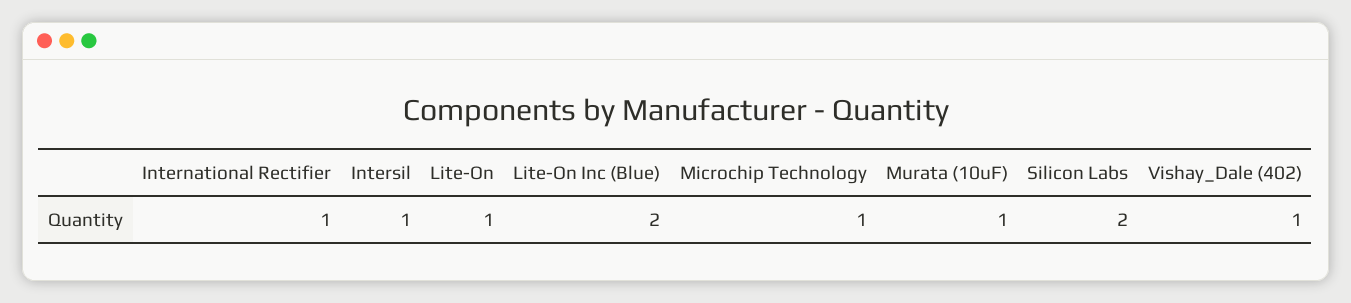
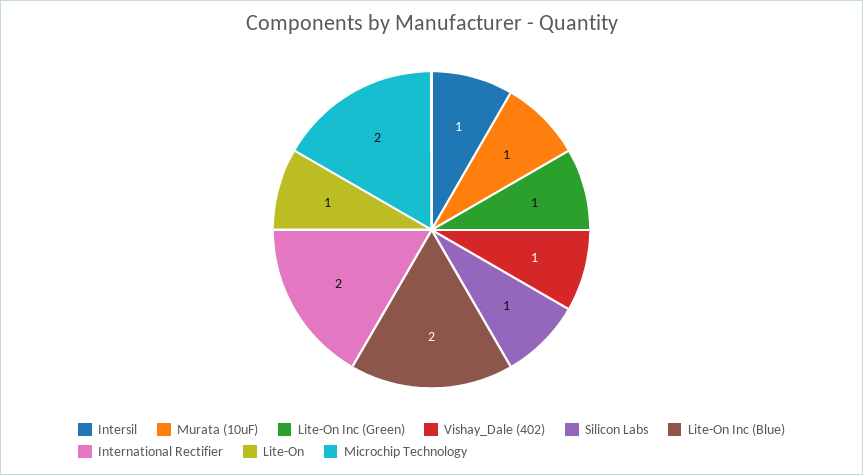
  {
-   "International Rectifier": 1,
+   "International Rectifier": 2,
    "Intersil": 1,
    "Lite-On": 1,
    "Lite-On Inc (Blue)": 2,
-   "Microchip Technology": 1,
+   "Microchip Technology": 2,
    "Murata (10uF)": 1,
-   "Silicon Labs": 2,
+   "Silicon Labs": 1,
-   "Vishay_Dale (402)": 1
+   "Vishay_Dale (402)": 1,
+   "Lite-On Inc (Green)": 1
  }

